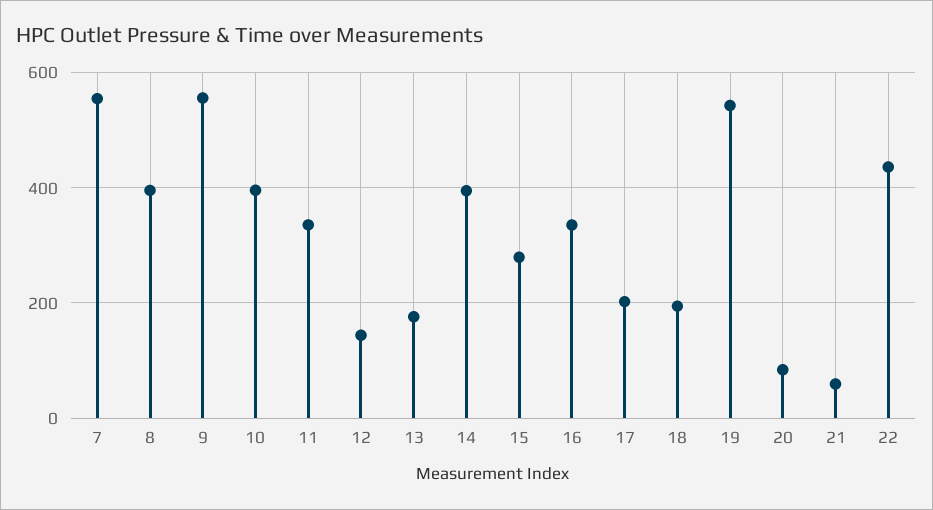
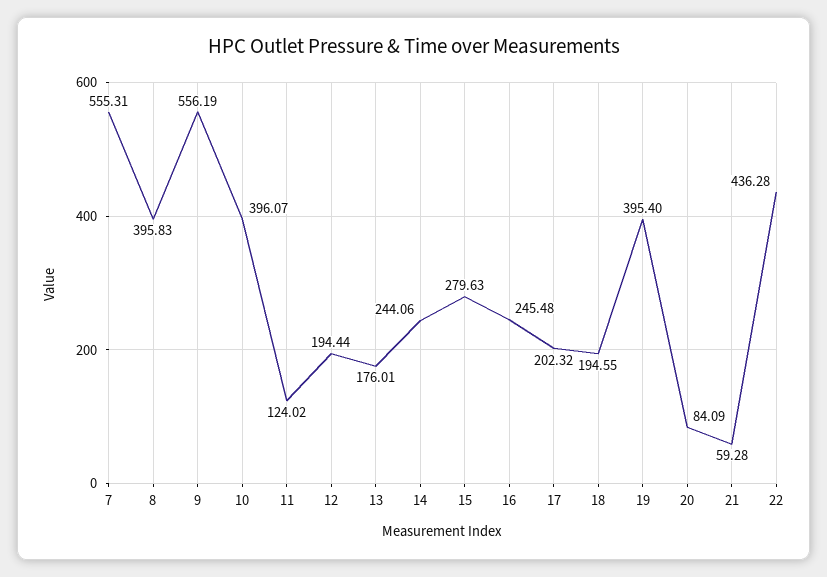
  {
    "7": 555.31,
    "8": 395.83,
    "9": 556.19,
    "10": 396.07,
-   "11": 340,
+   "11": 124.02,
-   "12": 140,
+   "12": 194.44,
    "13": 176.01,
-   "14": 400,
+   "14": 244.06,
    "15": 279.63,
-   "16": 340,
+   "16": 245.48,
    "17": 202.32,
    "18": 194.55,
-   "19": 540,
+   "19": 395.4,
    "20": 84.09,
    "21": 59.28,
    "22": 436.28
  }

